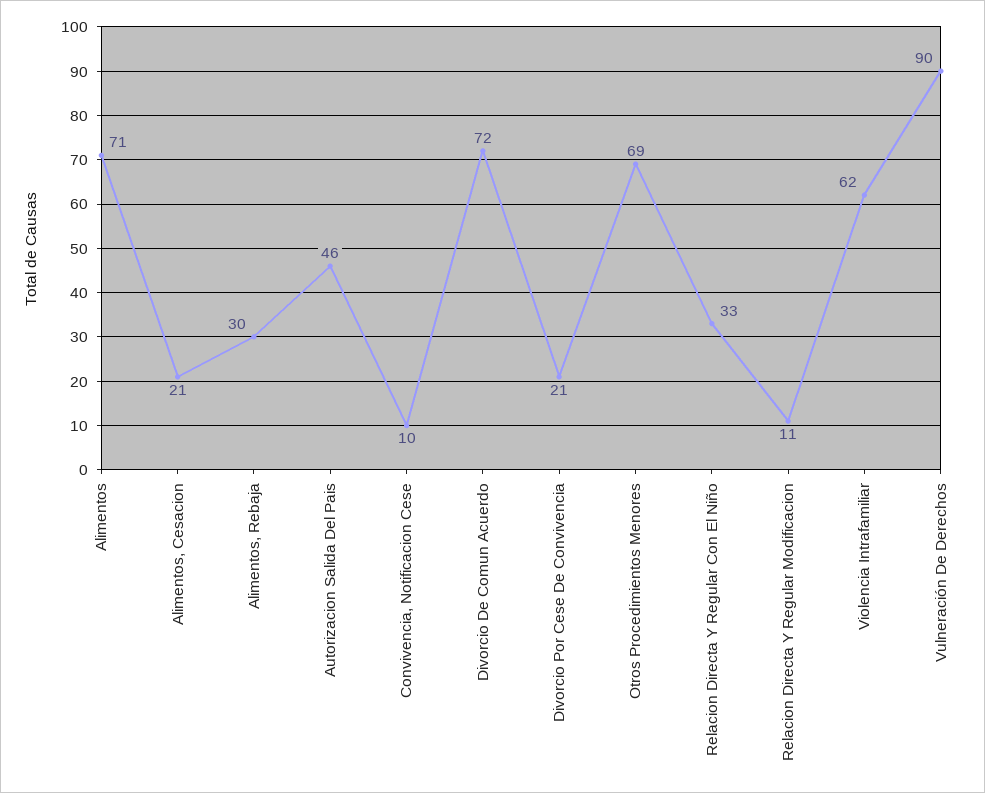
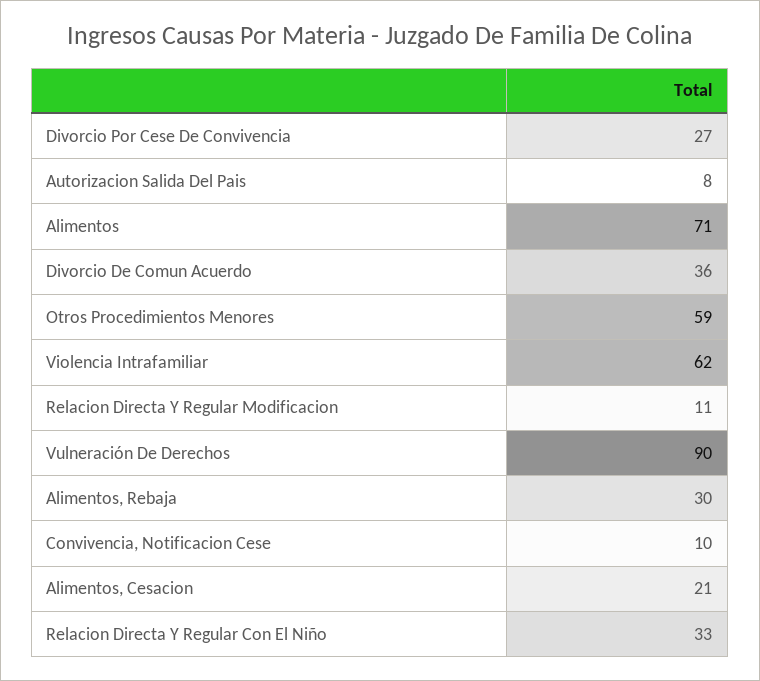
  {
    "Alimentos": 71,
    "Alimentos, Cesacion": 21,
    "Alimentos, Rebaja": 30,
-   "Autorizacion Salida Del Pais": 46,
+   "Autorizacion Salida Del Pais": 8,
    "Convivencia, Notificacion Cese": 10,
-   "Divorcio De Comun Acuerdo": 72,
+   "Divorcio De Comun Acuerdo": 36,
-   "Divorcio Por Cese De Convivencia": 21,
+   "Divorcio Por Cese De Convivencia": 27,
-   "Otros Procedimientos Menores": 69,
+   "Otros Procedimientos Menores": 59,
    "Relacion Directa Y Regular Con El Niño": 33,
    "Relacion Directa Y Regular Modificacion": 11,
    "Violencia Intrafamiliar": 62,
    "Vulneración De Derechos": 90
  }

